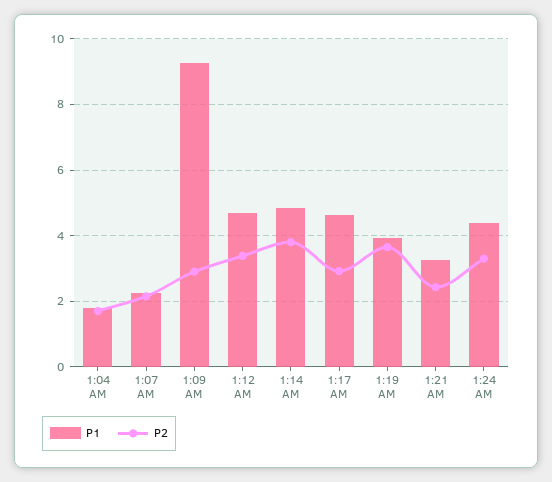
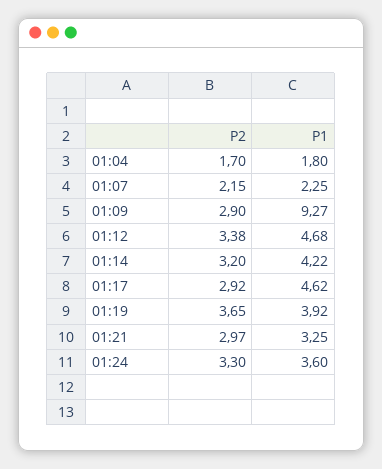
  {
    "P1": {
      "1:04 AM": 1.8,
      "1:07 AM": 2.25,
      "1:09 AM": 9.27,
      "1:12 AM": 4.68,
-     "1:14 AM": 4.8,
+     "1:14 AM": 4.22,
      "1:17 AM": 4.62,
      "1:19 AM": 3.92,
      "1:21 AM": 3.25,
-     "1:24 AM": 4.4
+     "1:24 AM": 3.6
    },
    "P2": {
      "1:04 AM": 1.7,
      "1:07 AM": 2.15,
      "1:09 AM": 2.9,
      "1:12 AM": 3.38,
-     "1:14 AM": 3.8,
+     "1:14 AM": 3.2,
      "1:17 AM": 2.92,
      "1:19 AM": 3.65,
-     "1:21 AM": 2.4,
+     "1:21 AM": 2.97,
      "1:24 AM": 3.3
    }
  }

